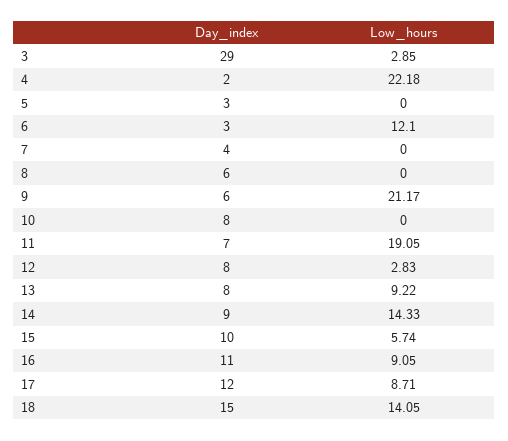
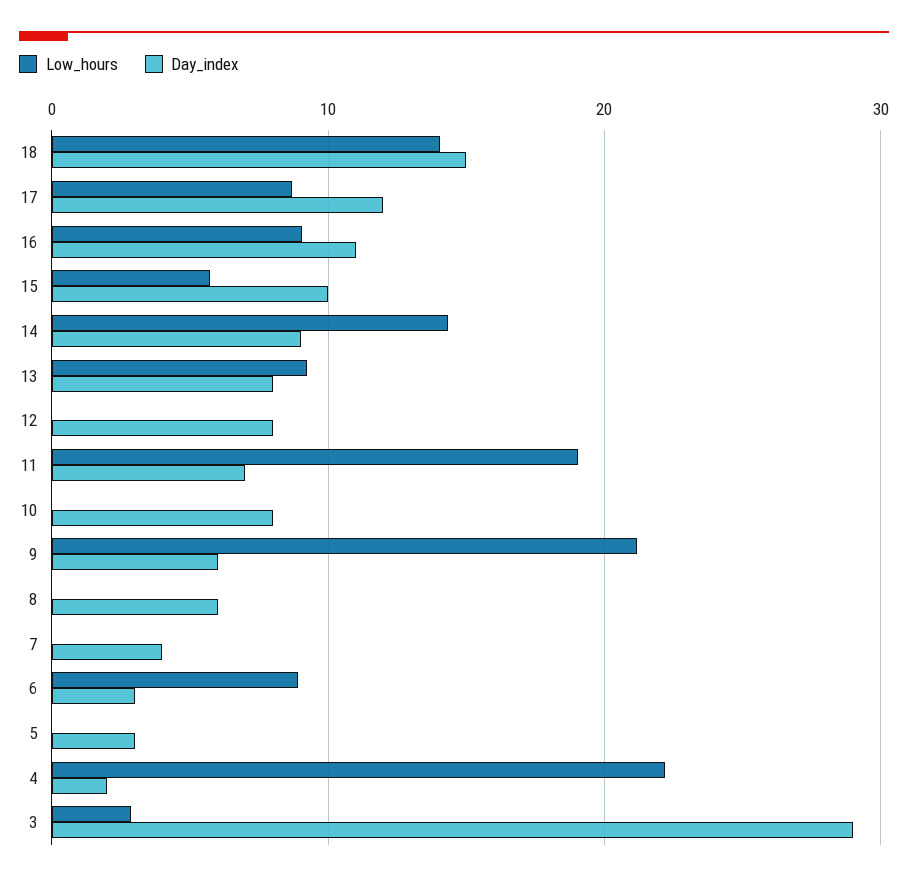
  {
    "Day_index": {
      "3": 29,
      "4": 2,
      "5": 3,
      "6": 3,
      "7": 4,
      "8": 6,
      "9": 6,
      "10": 8,
      "11": 7,
      "12": 8,
      "13": 8,
      "14": 9,
      "15": 10,
      "16": 11,
      "17": 12,
      "18": 15
    },
    "Low_hours": {
      "3": 2.85,
      "4": 22.18,
      "5": 0,
-     "6": 12.1,
+     "6": 9,
      "7": 0,
      "8": 0,
      "9": 21.17,
      "10": 0,
      "11": 19.05,
-     "12": 2.83,
+     "12": 0,
      "13": 9.22,
      "14": 14.33,
      "15": 5.74,
      "16": 9.05,
      "17": 8.71,
      "18": 14.05
    }
  }

